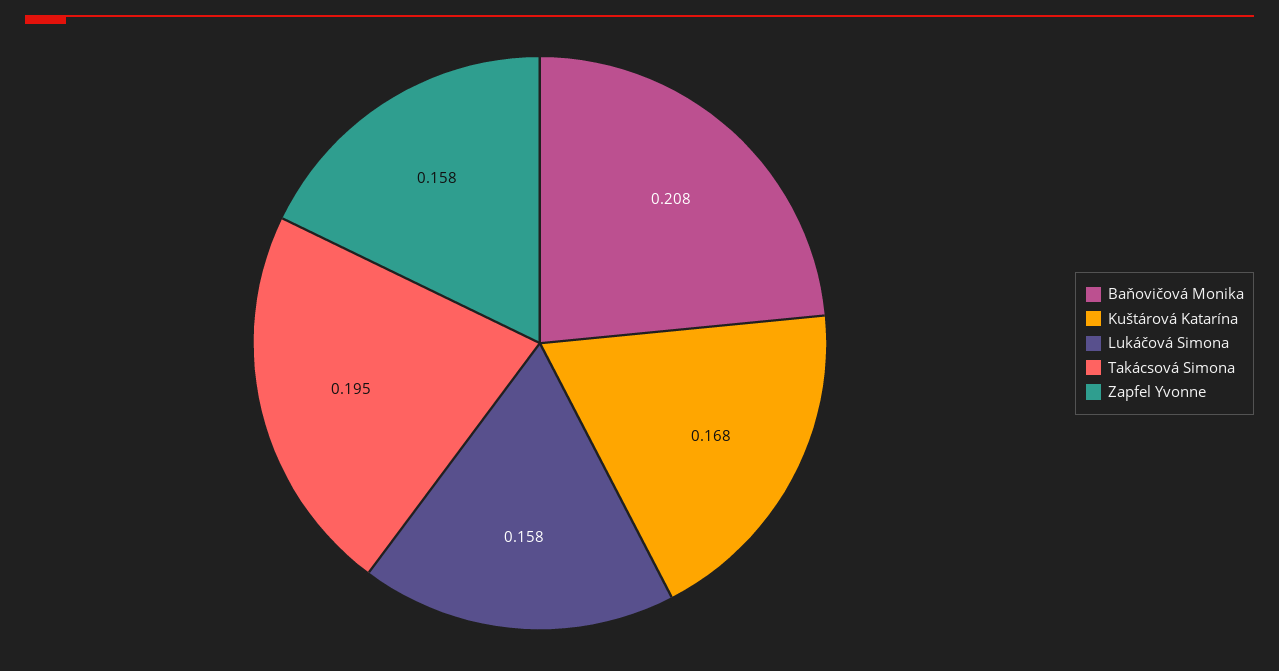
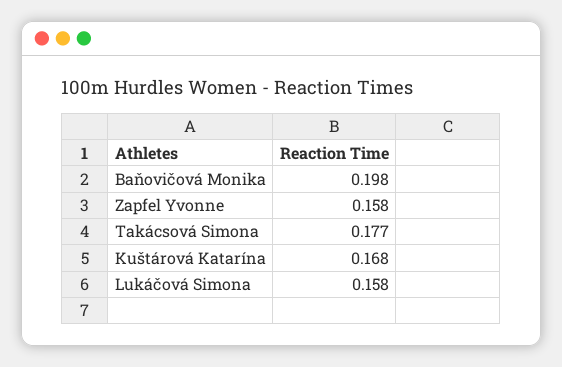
  {
-   "Baňovičová Monika": 0.208,
+   "Baňovičová Monika": 0.198,
    "Kuštárová Katarína": 0.168,
    "Lukáčová Simona": 0.158,
-   "Takácsová Simona": 0.195,
+   "Takácsová Simona": 0.177,
    "Zapfel Yvonne": 0.158
  }

